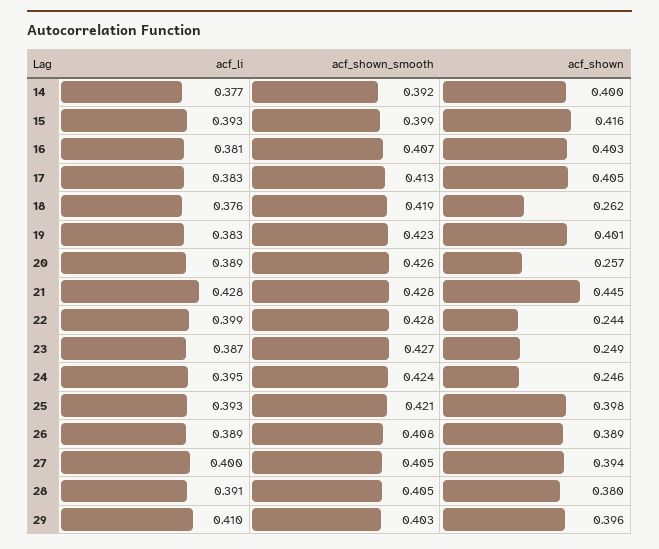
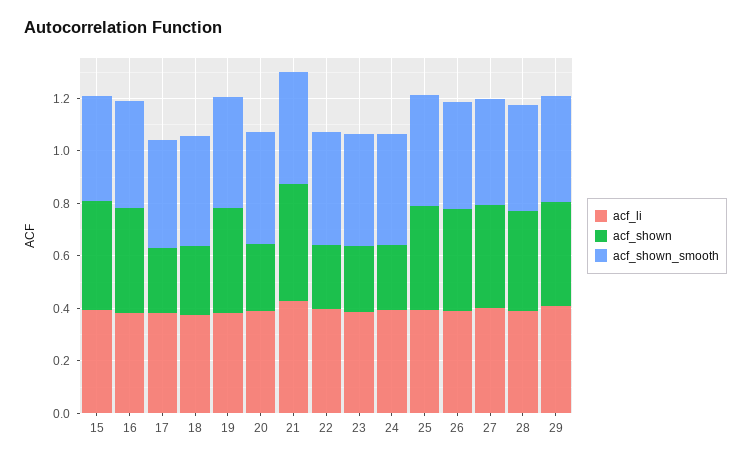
  {
    "acf_li": {
-     "14": 0.377,
      "15": 0.393,
      "16": 0.381,
      "17": 0.383,
      "18": 0.376,
      "19": 0.383,
      "20": 0.389,
      "21": 0.428,
      "22": 0.399,
      "23": 0.387,
      "24": 0.395,
      "25": 0.393,
      "26": 0.389,
      "27": 0.4,
      "28": 0.391,
      "29": 0.41
    },
    "acf_shown_smooth": {
-     "14": 0.392,
      "15": 0.399,
      "16": 0.407,
      "17": 0.413,
      "18": 0.419,
      "19": 0.423,
      "20": 0.426,
      "21": 0.428,
      "22": 0.428,
      "23": 0.427,
      "24": 0.424,
      "25": 0.421,
      "26": 0.408,
      "27": 0.405,
      "28": 0.405,
      "29": 0.403
    },
    "acf_shown": {
-     "14": 0.4,
      "15": 0.416,
      "16": 0.403,
-     "17": 0.405,
+     "17": 0.25,
      "18": 0.262,
      "19": 0.401,
      "20": 0.257,
      "21": 0.445,
      "22": 0.244,
      "23": 0.249,
      "24": 0.246,
      "25": 0.398,
      "26": 0.389,
      "27": 0.394,
      "28": 0.38,
      "29": 0.396
    }
  }

